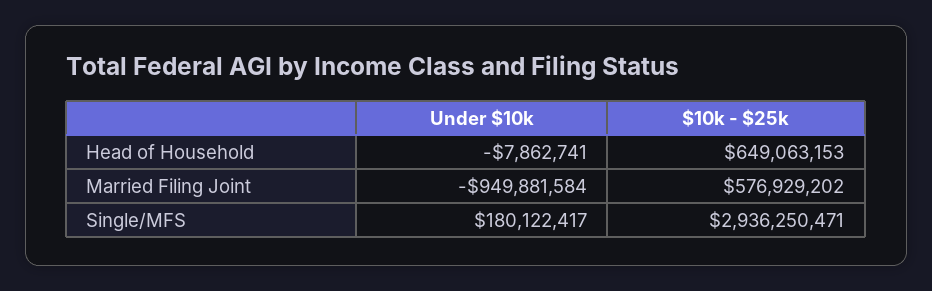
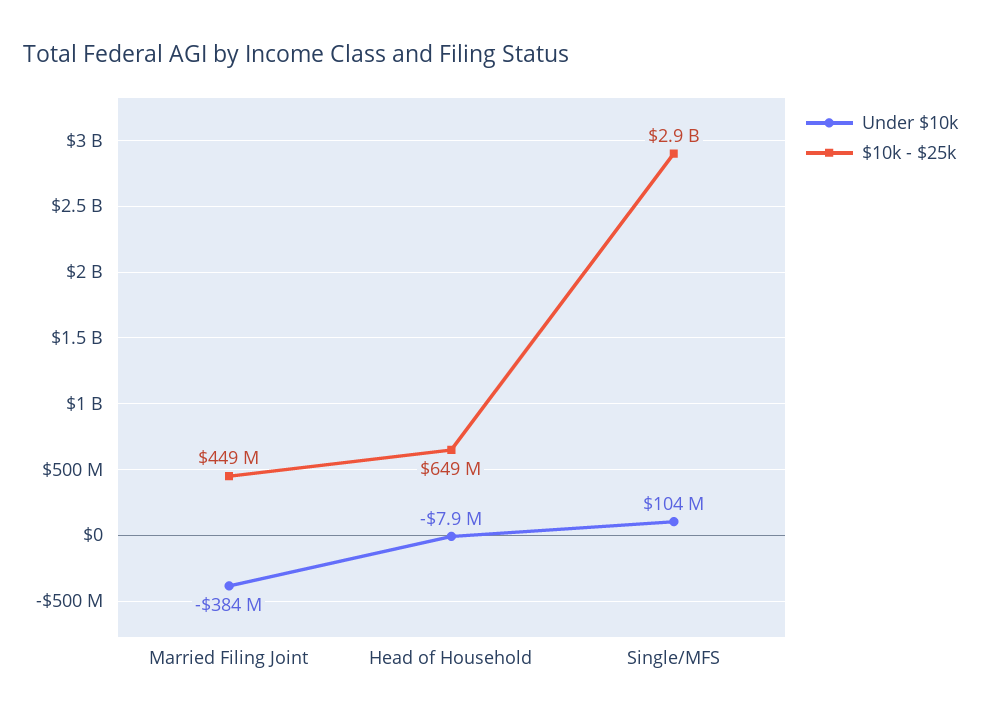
  {
    "Under $10k": {
      "Head of Household": -7862741,
-     "Married Filing Joint": -949881584,
+     "Married Filing Joint": -384000000,
-     "Single/MFS": 180122417
+     "Single/MFS": 104000000
    },
    "$10k - $25k": {
      "Head of Household": 649063153,
-     "Married Filing Joint": 576929202,
+     "Married Filing Joint": 449000000,
      "Single/MFS": 2936250471
    }
  }

